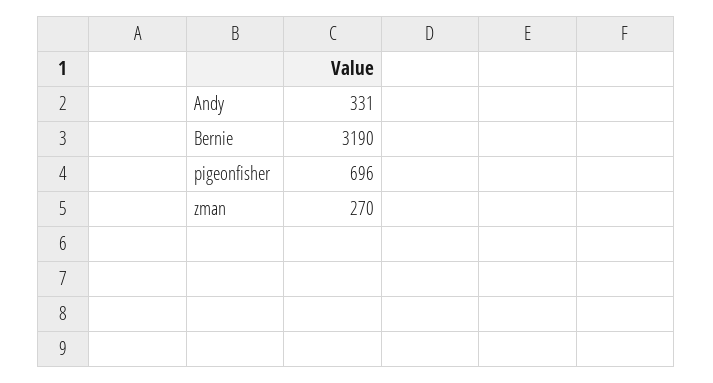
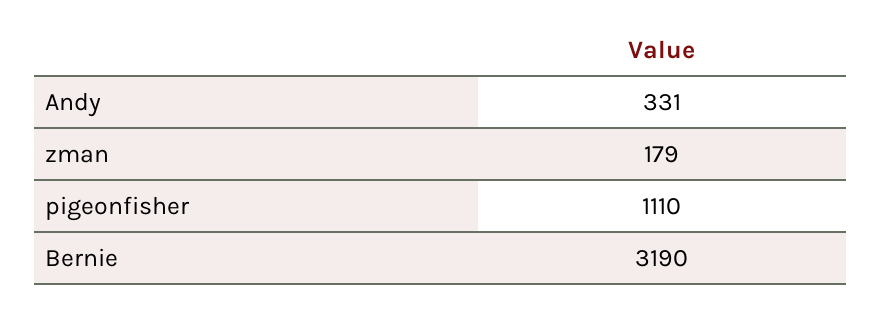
  {
    "Andy": 331,
    "Bernie": 3190,
-   "pigeonfisher": 696,
+   "pigeonfisher": 1110,
-   "zman": 270
+   "zman": 179
  }

